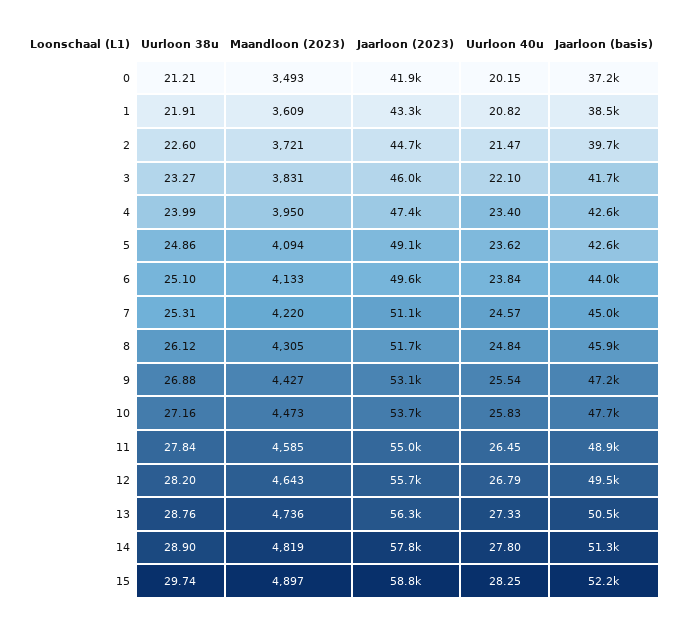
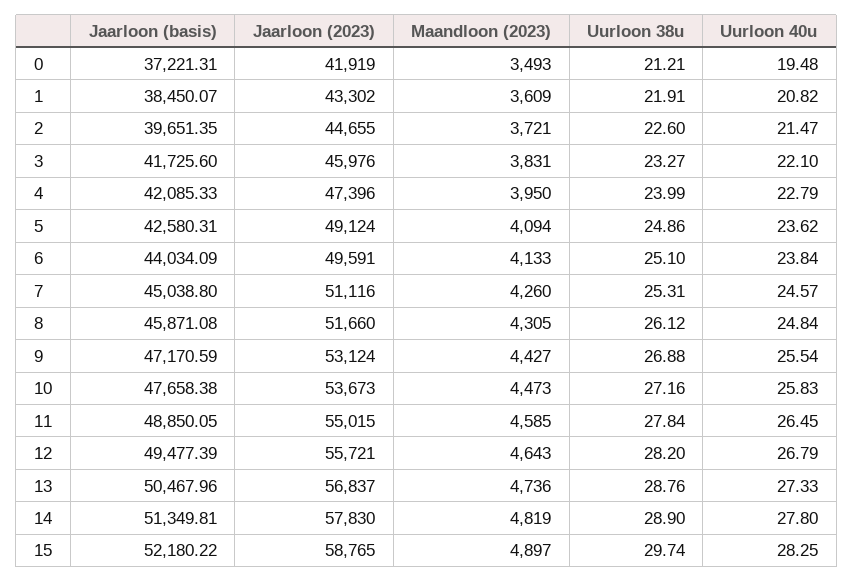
  {
    "Uurloon 38u": {
      "0": 21.21,
      "1": 21.91,
      "2": 22.6,
      "3": 23.27,
      "4": 23.99,
      "5": 24.86,
      "6": 25.1,
      "7": 25.31,
      "8": 26.12,
      "9": 26.88,
      "10": 27.16,
      "11": 27.84,
      "12": 28.2,
      "13": 28.76,
      "14": 28.9,
      "15": 29.74
    },
    "Maandloon (2023)": {
      "0": 3493,
      "1": 3609,
      "2": 3721,
      "3": 3831,
      "4": 3950,
      "5": 4094,
      "6": 4133,
-     "7": 4220,
+     "7": 4260,
      "8": 4305,
      "9": 4427,
      "10": 4473,
      "11": 4585,
      "12": 4643,
      "13": 4736,
      "14": 4819,
      "15": 4897
    },
    "Jaarloon (2023)": {
      "0": 41919,
      "1": 43302,
      "2": 44655,
      "3": 45976,
      "4": 47396,
      "5": 49124,
      "6": 49591,
      "7": 51116,
      "8": 51660,
      "9": 53124,
      "10": 53673,
      "11": 55015,
      "12": 55721,
-     "13": 56300,
+     "13": 56837,
      "14": 57830,
      "15": 58765
    },
    "Uurloon 40u": {
-     "0": 20.15,
+     "0": 19.48,
      "1": 20.82,
      "2": 21.47,
      "3": 22.1,
-     "4": 23.4,
+     "4": 22.79,
      "5": 23.62,
      "6": 23.84,
      "7": 24.57,
      "8": 24.84,
      "9": 25.54,
      "10": 25.83,
      "11": 26.45,
      "12": 26.79,
      "13": 27.33,
      "14": 27.8,
      "15": 28.25
    },
    "Jaarloon (basis)": {
      "0": 37221.31,
      "1": 38450.07,
      "2": 39651.35,
      "3": 41725.6,
-     "4": 42600,
+     "4": 42085.33,
      "5": 42580.31,
      "6": 44034.09,
      "7": 45038.8,
      "8": 45871.08,
      "9": 47170.59,
      "10": 47658.38,
      "11": 48850.05,
      "12": 49477.39,
      "13": 50467.96,
      "14": 51349.81,
      "15": 52180.22
    }
  }

